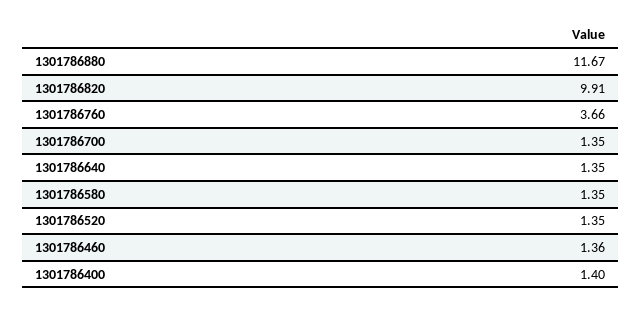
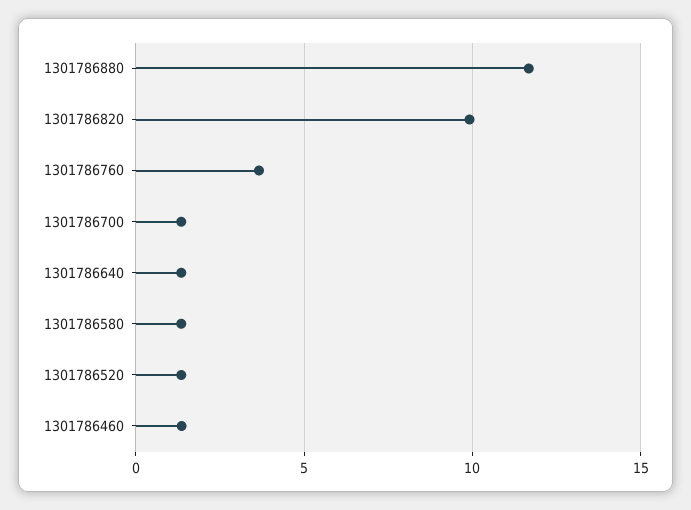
  {
    "1301786880": 11.67,
    "1301786820": 9.91,
    "1301786760": 3.66,
    "1301786700": 1.35,
    "1301786640": 1.35,
    "1301786580": 1.35,
    "1301786520": 1.35,
-   "1301786460": 1.36,
+   "1301786460": 1.36
-   "1301786400": 1.4
  }

